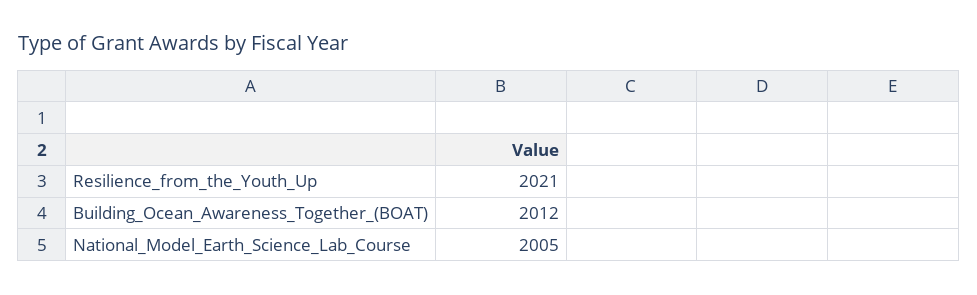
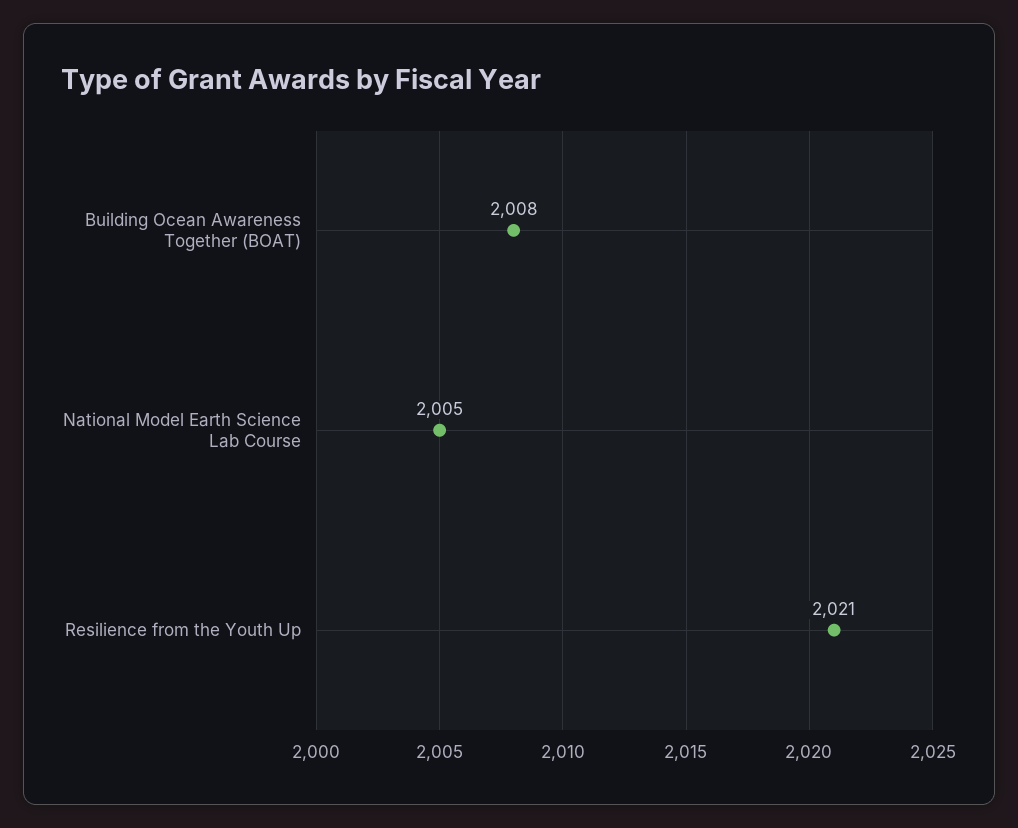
  {
    "Resilience_from_the_Youth_Up": 2021,
-   "Building_Ocean_Awareness_Together_(BOAT)": 2012,
+   "Building_Ocean_Awareness_Together_(BOAT)": 2008,
    "National_Model_Earth_Science_Lab_Course": 2005
  }

